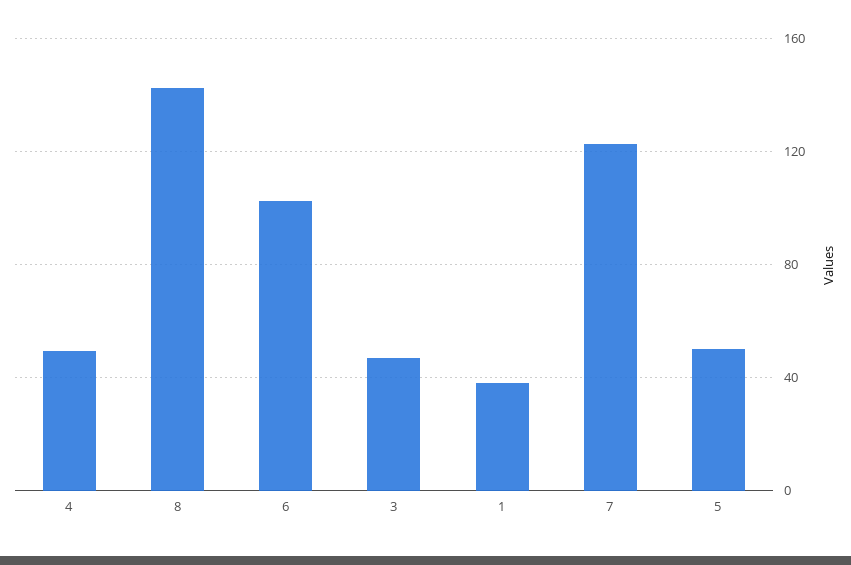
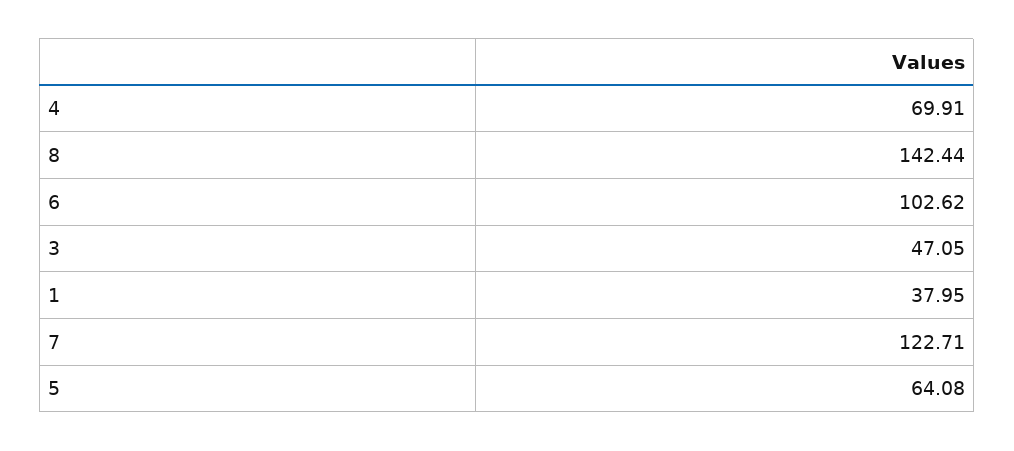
  {
-   "4": 50,
+   "4": 69.91,
    "8": 142.44,
    "6": 102.62,
    "3": 47.05,
    "1": 37.95,
    "7": 122.71,
-   "5": 50
+   "5": 64.08
  }

